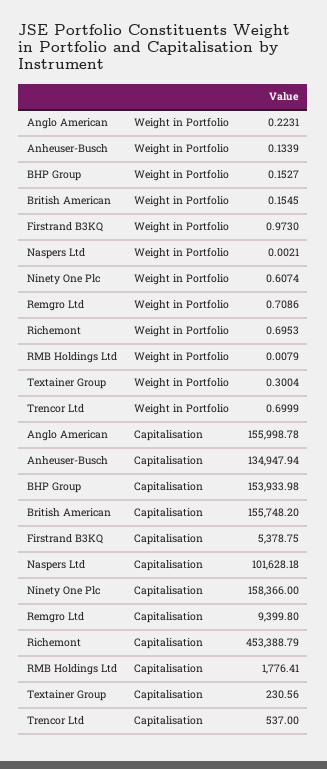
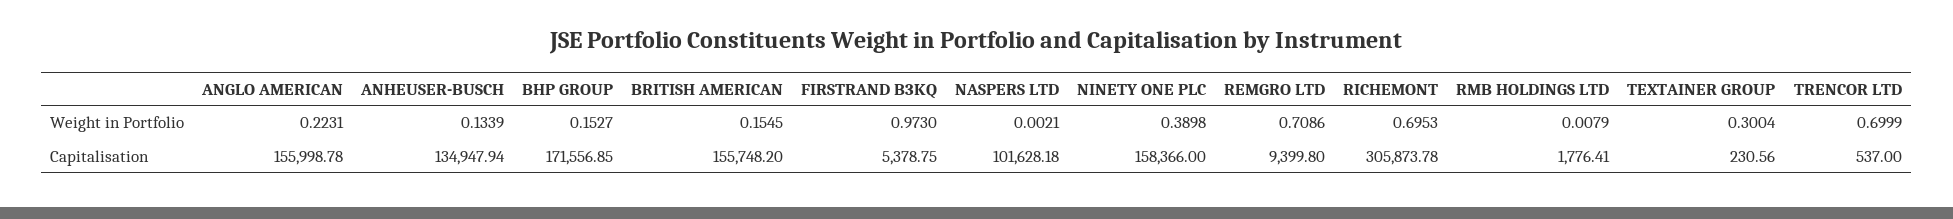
  {
    "Anglo American": {
      "Weight in Portfolio": 0.2231,
      "Capitalisation": 155998.78
    },
    "Anheuser-Busch": {
      "Weight in Portfolio": 0.1339,
      "Capitalisation": 134947.94
    },
    "BHP Group": {
      "Weight in Portfolio": 0.1527,
-     "Capitalisation": 153933.98
+     "Capitalisation": 171556.85
    },
    "British American": {
      "Weight in Portfolio": 0.1545,
      "Capitalisation": 155748.2
    },
    "Firstrand B3KQ": {
      "Weight in Portfolio": 0.973,
      "Capitalisation": 5378.75
    },
    "Naspers Ltd": {
      "Weight in Portfolio": 0.0021,
      "Capitalisation": 101628.18
    },
    "Ninety One Plc": {
-     "Weight in Portfolio": 0.6074,
+     "Weight in Portfolio": 0.3898,
      "Capitalisation": 158366
    },
    "Remgro Ltd": {
      "Weight in Portfolio": 0.7086,
      "Capitalisation": 9399.8
    },
    "Richemont": {
      "Weight in Portfolio": 0.6953,
-     "Capitalisation": 453388.79
+     "Capitalisation": 305873.78
    },
    "RMB Holdings Ltd": {
      "Weight in Portfolio": 0.0079,
      "Capitalisation": 1776.41
    },
    "Textainer Group": {
      "Weight in Portfolio": 0.3004,
      "Capitalisation": 230.56
    },
    "Trencor Ltd": {
      "Weight in Portfolio": 0.6999,
      "Capitalisation": 537
    }
  }

